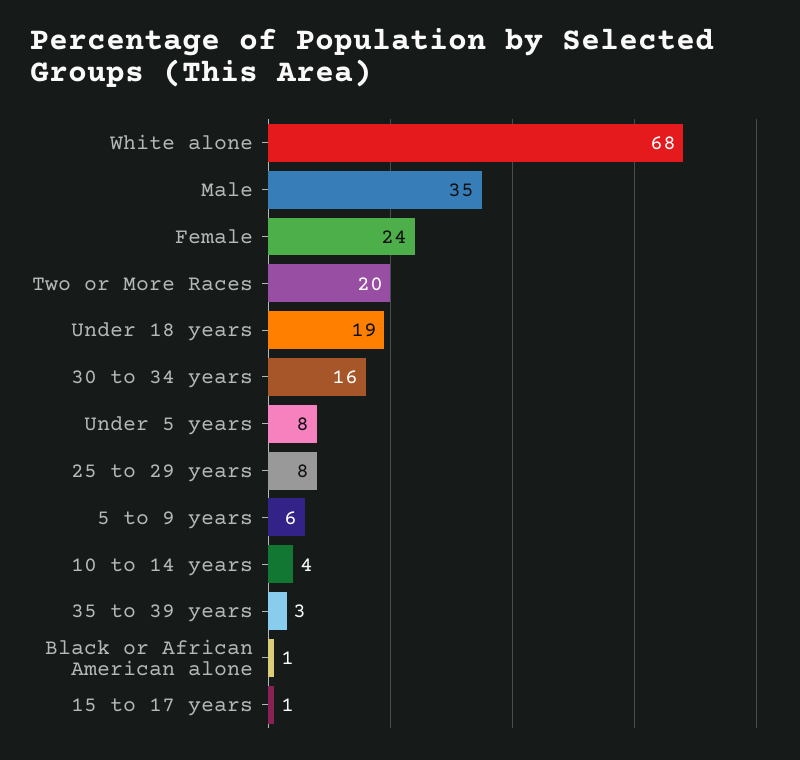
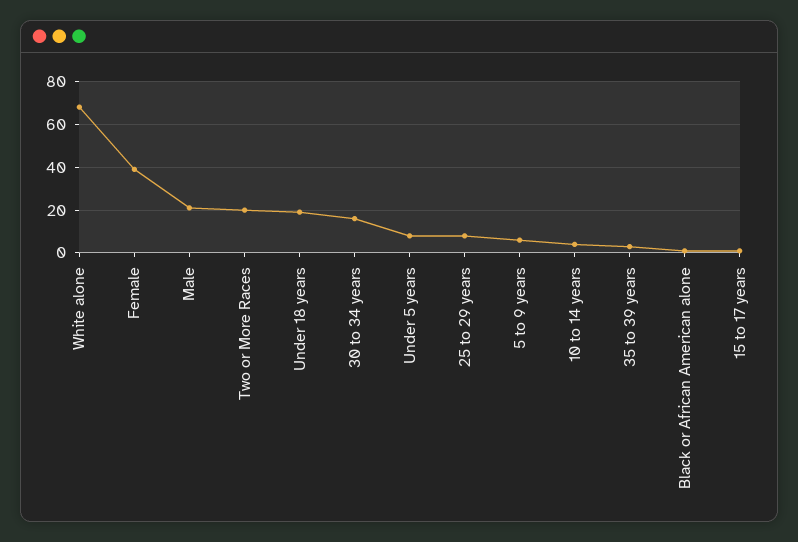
  {
    "White alone": 68,
-   "Male": 35,
+   "Male": 20,
-   "Female": 24,
+   "Female": 40,
    "Two or More Races": 20,
    "Under 18 years": 19,
    "30 to 34 years": 16,
    "Under 5 years": 8,
    "25 to 29 years": 8,
    "5 to 9 years": 6,
    "10 to 14 years": 4,
    "35 to 39 years": 3,
    "Black or African American alone": 1,
    "15 to 17 years": 1
  }

